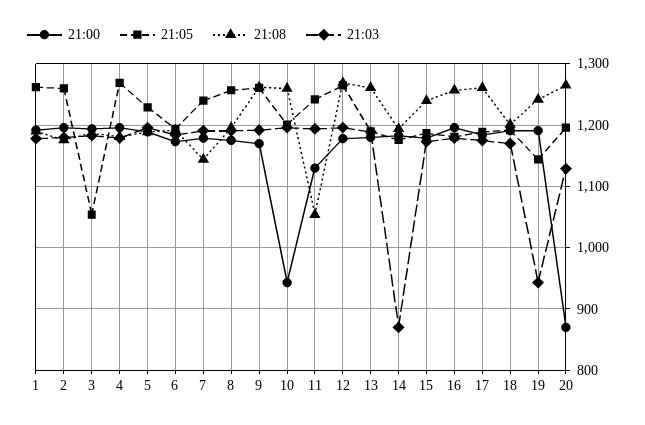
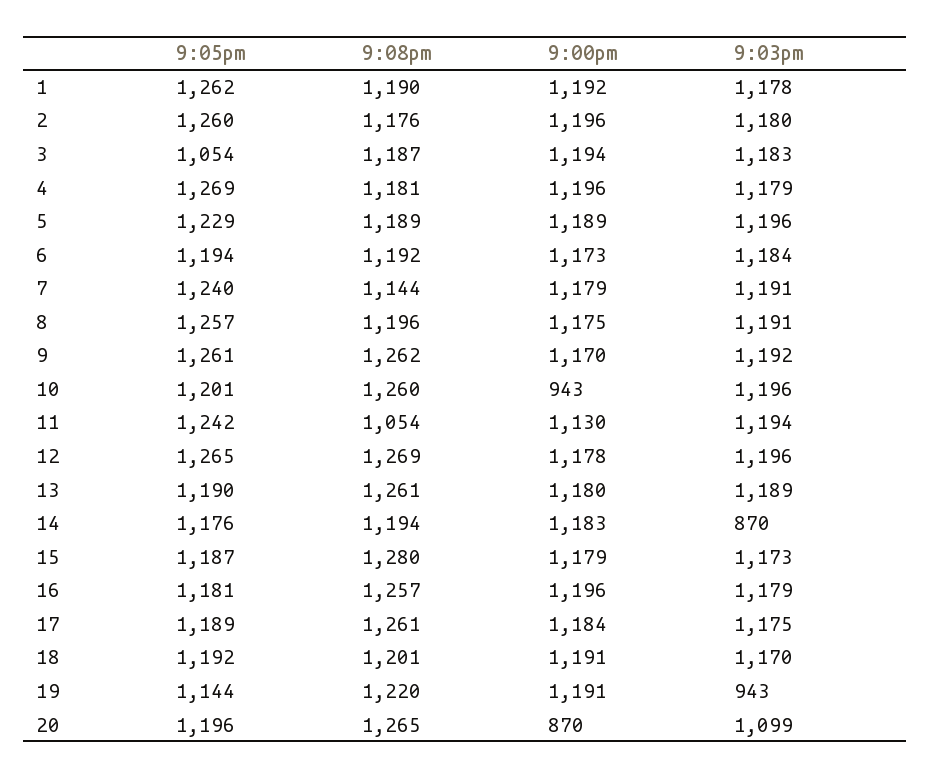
  {
    "21:00": {
      "1": 1192,
      "2": 1196,
      "3": 1194,
      "4": 1196,
      "5": 1189,
      "6": 1173,
      "7": 1179,
      "8": 1175,
      "9": 1170,
      "10": 943,
      "11": 1130,
      "12": 1178,
      "13": 1180,
      "14": 1183,
      "15": 1179,
      "16": 1196,
      "17": 1184,
      "18": 1191,
      "19": 1191,
      "20": 870
    },
    "21:05": {
      "1": 1262,
      "2": 1260,
      "3": 1054,
      "4": 1269,
      "5": 1229,
      "6": 1194,
      "7": 1240,
      "8": 1257,
      "9": 1261,
      "10": 1201,
      "11": 1242,
      "12": 1265,
      "13": 1190,
      "14": 1176,
      "15": 1187,
      "16": 1181,
      "17": 1189,
      "18": 1192,
      "19": 1144,
      "20": 1196
    },
    "21:08": {
      "1": 1190,
      "2": 1176,
      "3": 1187,
      "4": 1181,
      "5": 1189,
      "6": 1192,
      "7": 1144,
      "8": 1196,
      "9": 1262,
      "10": 1260,
      "11": 1054,
      "12": 1269,
      "13": 1261,
      "14": 1194,
-     "15": 1240,
+     "15": 1280,
      "16": 1257,
      "17": 1261,
      "18": 1201,
-     "19": 1240,
+     "19": 1220,
      "20": 1265
    },
    "21:03": {
      "1": 1178,
      "2": 1180,
      "3": 1183,
      "4": 1179,
      "5": 1196,
      "6": 1184,
      "7": 1191,
      "8": 1191,
      "9": 1192,
      "10": 1196,
      "11": 1194,
      "12": 1196,
      "13": 1189,
      "14": 870,
      "15": 1173,
      "16": 1179,
      "17": 1175,
      "18": 1170,
      "19": 943,
-     "20": 1130
+     "20": 1099
    }
  }

